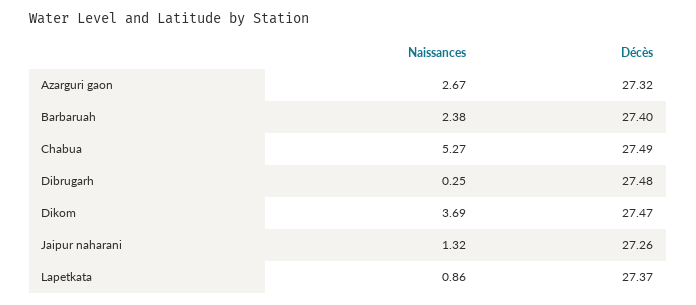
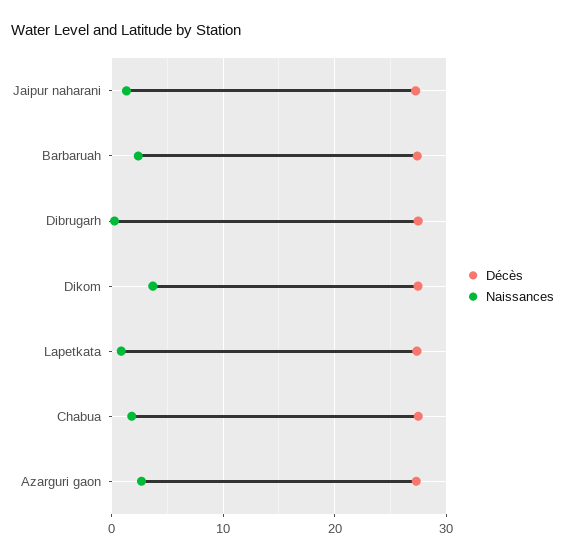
  {
    "Naissances": {
      "Azarguri gaon": 2.67,
      "Barbaruah": 2.38,
-     "Chabua": 5.27,
+     "Chabua": 2,
      "Dibrugarh": 0.25,
      "Dikom": 3.69,
      "Jaipur naharani": 1.32,
      "Lapetkata": 0.86
    },
    "Décès": {
      "Azarguri gaon": 27.32,
      "Barbaruah": 27.4,
      "Chabua": 27.49,
      "Dibrugarh": 27.48,
      "Dikom": 27.47,
      "Jaipur naharani": 27.26,
      "Lapetkata": 27.37
    }
  }

